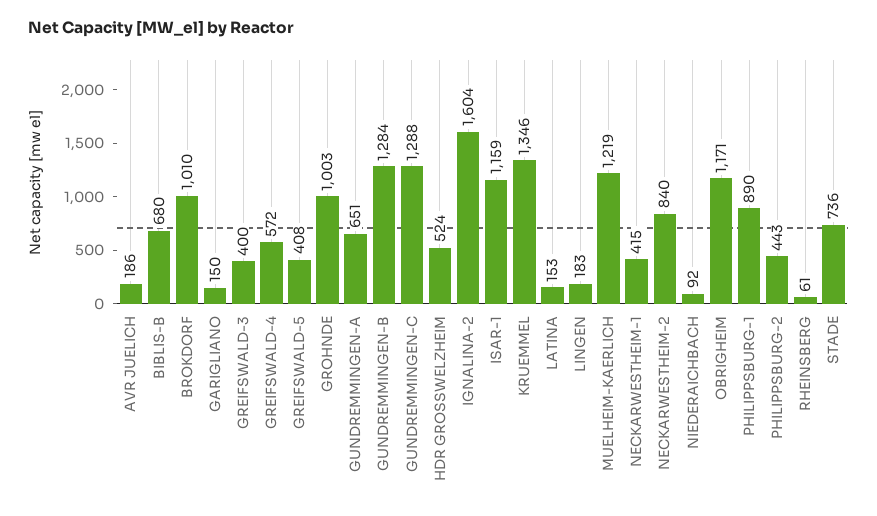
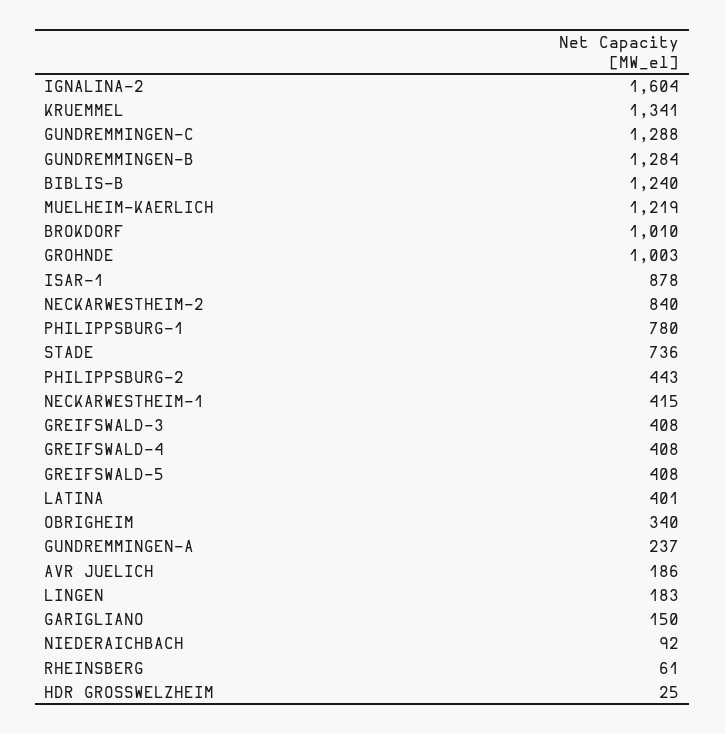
  {
    "AVR JUELICH": 186,
-   "BIBLIS-B": 680,
+   "BIBLIS-B": 1240,
    "BROKDORF": 1010,
    "GARIGLIANO": 150,
-   "GREIFSWALD-3": 400,
+   "GREIFSWALD-3": 408,
-   "GREIFSWALD-4": 572,
+   "GREIFSWALD-4": 408,
    "GREIFSWALD-5": 408,
    "GROHNDE": 1003,
-   "GUNDREMMINGEN-A": 651,
+   "GUNDREMMINGEN-A": 237,
    "GUNDREMMINGEN-B": 1284,
    "GUNDREMMINGEN-C": 1288,
-   "HDR GROSSWELZHEIM": 524,
+   "HDR GROSSWELZHEIM": 25,
    "IGNALINA-2": 1604,
-   "ISAR-1": 1159,
+   "ISAR-1": 878,
-   "KRUEMMEL": 1346,
+   "KRUEMMEL": 1341,
-   "LATINA": 153,
+   "LATINA": 401,
    "LINGEN": 183,
    "MUELHEIM-KAERLICH": 1219,
    "NECKARWESTHEIM-1": 415,
    "NECKARWESTHEIM-2": 840,
    "NIEDERAICHBACH": 92,
-   "OBRIGHEIM": 1171,
+   "OBRIGHEIM": 340,
-   "PHILIPPSBURG-1": 890,
+   "PHILIPPSBURG-1": 780,
    "PHILIPPSBURG-2": 443,
    "RHEINSBERG": 61,
    "STADE": 736
  }

